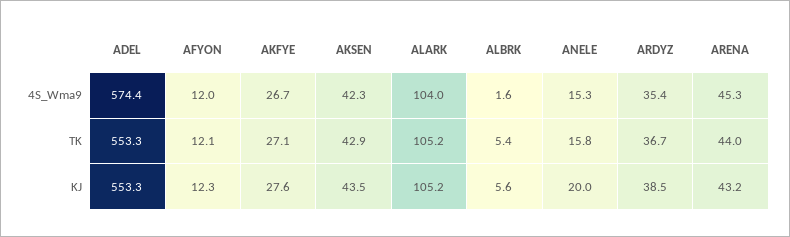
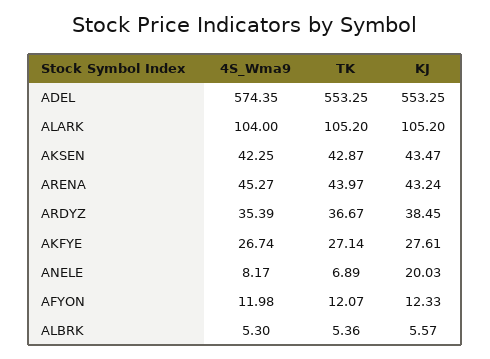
  {
    "ADEL": {
      "4S_Wma9": 574.35,
      "TK": 553.25,
      "KJ": 553.25
    },
    "AFYON": {
      "4S_Wma9": 11.98,
      "TK": 12.07,
      "KJ": 12.33
    },
    "AKFYE": {
      "4S_Wma9": 26.74,
      "TK": 27.14,
      "KJ": 27.61
    },
    "AKSEN": {
      "4S_Wma9": 42.25,
      "TK": 42.87,
      "KJ": 43.47
    },
    "ALARK": {
      "4S_Wma9": 104,
      "TK": 105.2,
      "KJ": 105.2
    },
    "ALBRK": {
-     "4S_Wma9": 1.6,
+     "4S_Wma9": 5.3,
      "TK": 5.36,
      "KJ": 5.57
    },
    "ANELE": {
-     "4S_Wma9": 15.3,
+     "4S_Wma9": 8.17,
-     "TK": 15.8,
+     "TK": 6.89,
      "KJ": 20.03
    },
    "ARDYZ": {
      "4S_Wma9": 35.39,
      "TK": 36.67,
      "KJ": 38.45
    },
    "ARENA": {
      "4S_Wma9": 45.27,
      "TK": 43.97,
      "KJ": 43.24
    }
  }

